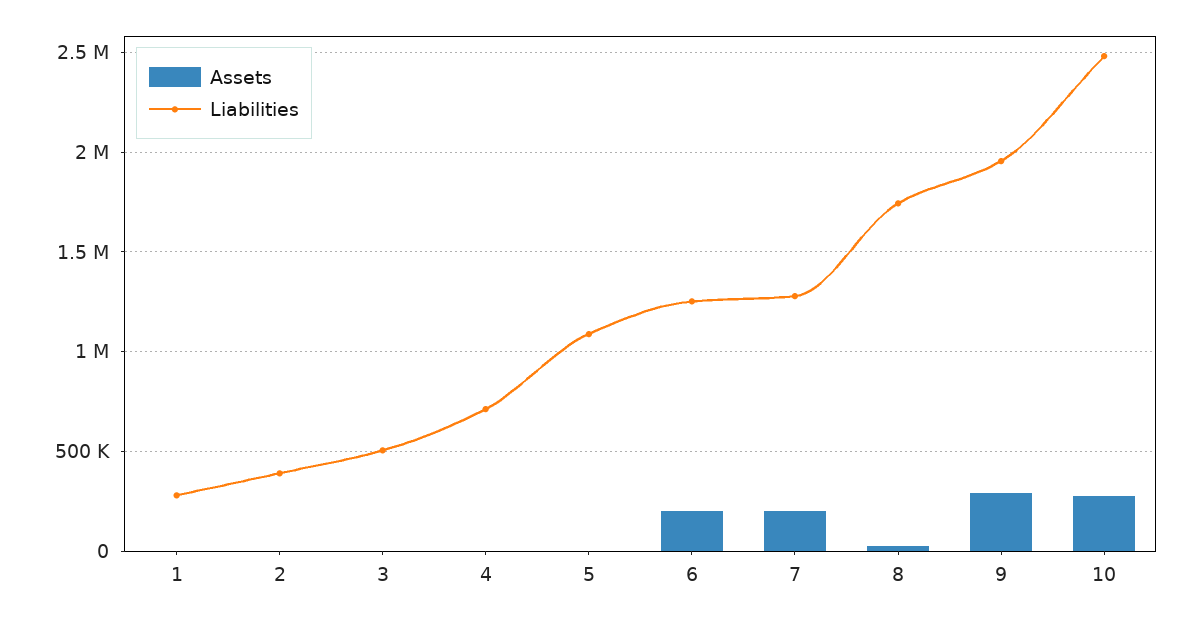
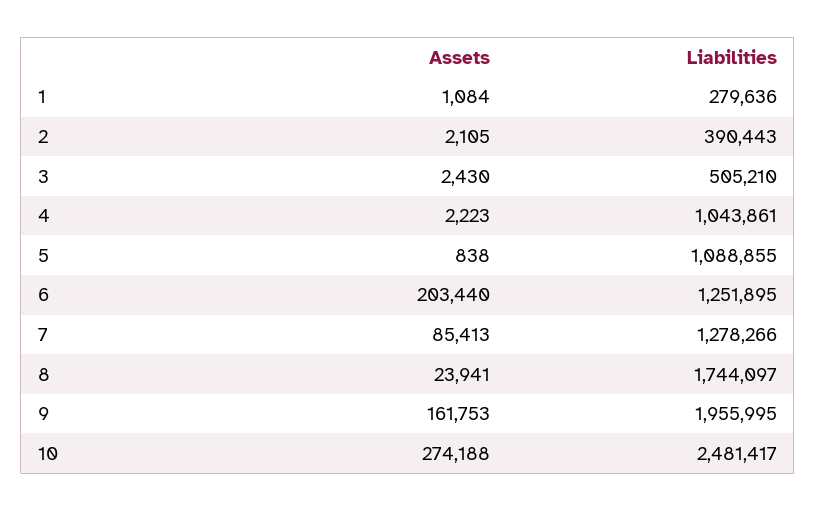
  {
    "Assets": {
      "1": 1084,
      "2": 2105,
      "3": 2430,
      "4": 2223,
      "5": 838,
      "6": 203440,
-     "7": 200000,
+     "7": 85413,
      "8": 23941,
-     "9": 300000,
+     "9": 161753,
      "10": 274188
    },
    "Liabilities": {
      "1": 279636,
      "2": 390443,
      "3": 505210,
-     "4": 700000,
+     "4": 1043861,
      "5": 1088855,
      "6": 1251895,
      "7": 1278266,
      "8": 1744097,
      "9": 1955995,
      "10": 2481417
    }
  }

